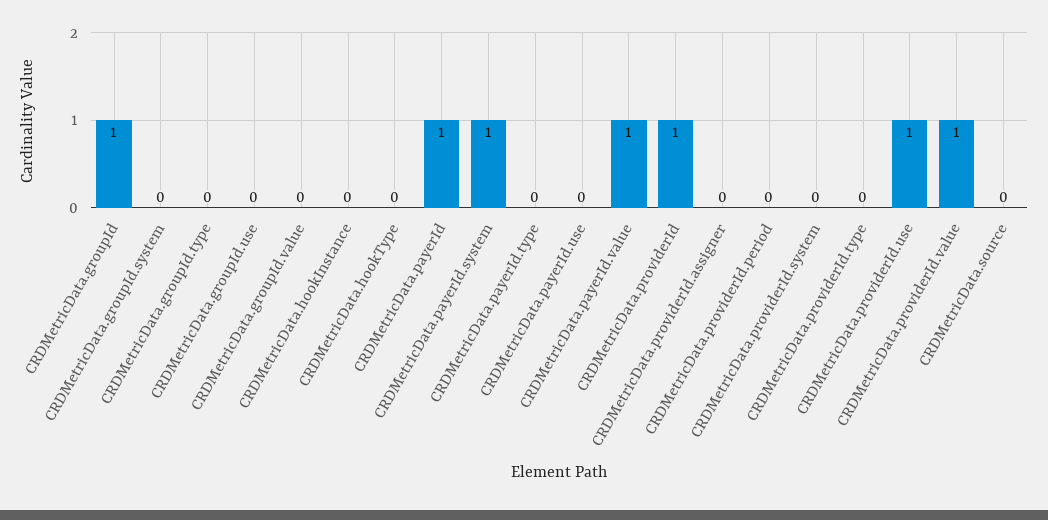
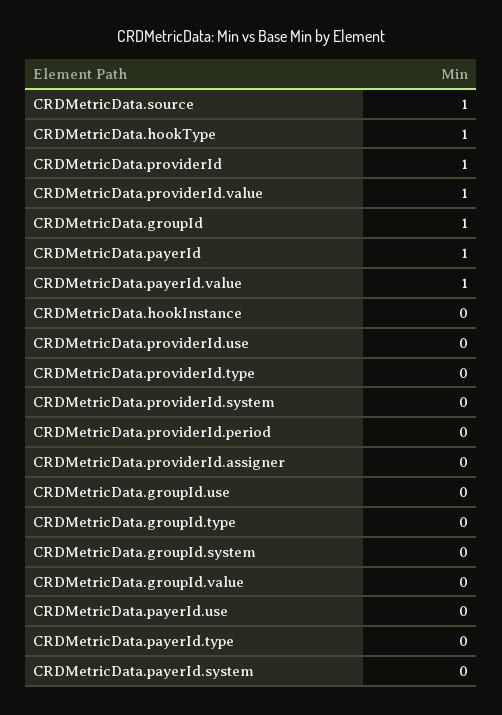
  {
    "CRDMetricData.groupId": 1,
    "CRDMetricData.groupId.system": 0,
    "CRDMetricData.groupId.type": 0,
    "CRDMetricData.groupId.use": 0,
    "CRDMetricData.groupId.value": 0,
    "CRDMetricData.hookInstance": 0,
-   "CRDMetricData.hookType": 0,
+   "CRDMetricData.hookType": 1,
    "CRDMetricData.payerId": 1,
-   "CRDMetricData.payerId.system": 1,
+   "CRDMetricData.payerId.system": 0,
    "CRDMetricData.payerId.type": 0,
    "CRDMetricData.payerId.use": 0,
    "CRDMetricData.payerId.value": 1,
    "CRDMetricData.providerId": 1,
    "CRDMetricData.providerId.assigner": 0,
    "CRDMetricData.providerId.period": 0,
    "CRDMetricData.providerId.system": 0,
    "CRDMetricData.providerId.type": 0,
-   "CRDMetricData.providerId.use": 1,
+   "CRDMetricData.providerId.use": 0,
    "CRDMetricData.providerId.value": 1,
-   "CRDMetricData.source": 0
+   "CRDMetricData.source": 1
  }

